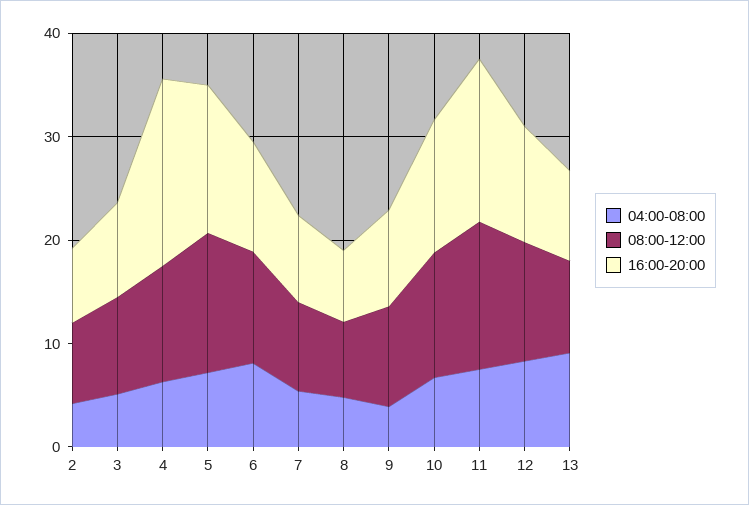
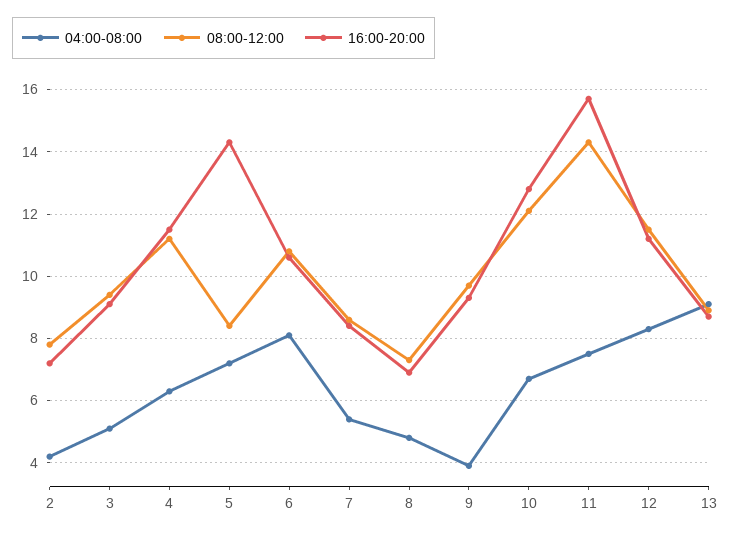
  {
    "04:00-08:00": {
      "2": 4,
      "3": 5,
      "4": 6.5,
      "5": 7,
      "6": 8,
      "7": 5.5,
      "8": 5,
      "9": 4,
      "10": 6.5,
      "11": 7.5,
      "12": 8.5,
      "13": 9
    },
    "08:00-12:00": {
      "2": 8,
      "3": 9.5,
      "4": 11,
-     "5": 14,
+     "5": 8.5,
      "6": 11,
      "7": 8.5,
      "8": 7.5,
      "9": 9.5,
      "10": 12,
      "11": 14.5,
      "12": 11.5,
      "13": 9
    },
    "16:00-20:00": {
      "2": 7,
      "3": 9,
-     "4": 18,
+     "4": 11.5,
      "5": 14.5,
      "6": 10.5,
      "7": 8.5,
      "8": 7,
      "9": 9.5,
      "10": 13,
      "11": 15.5,
      "12": 11,
      "13": 8.5
    }
  }

